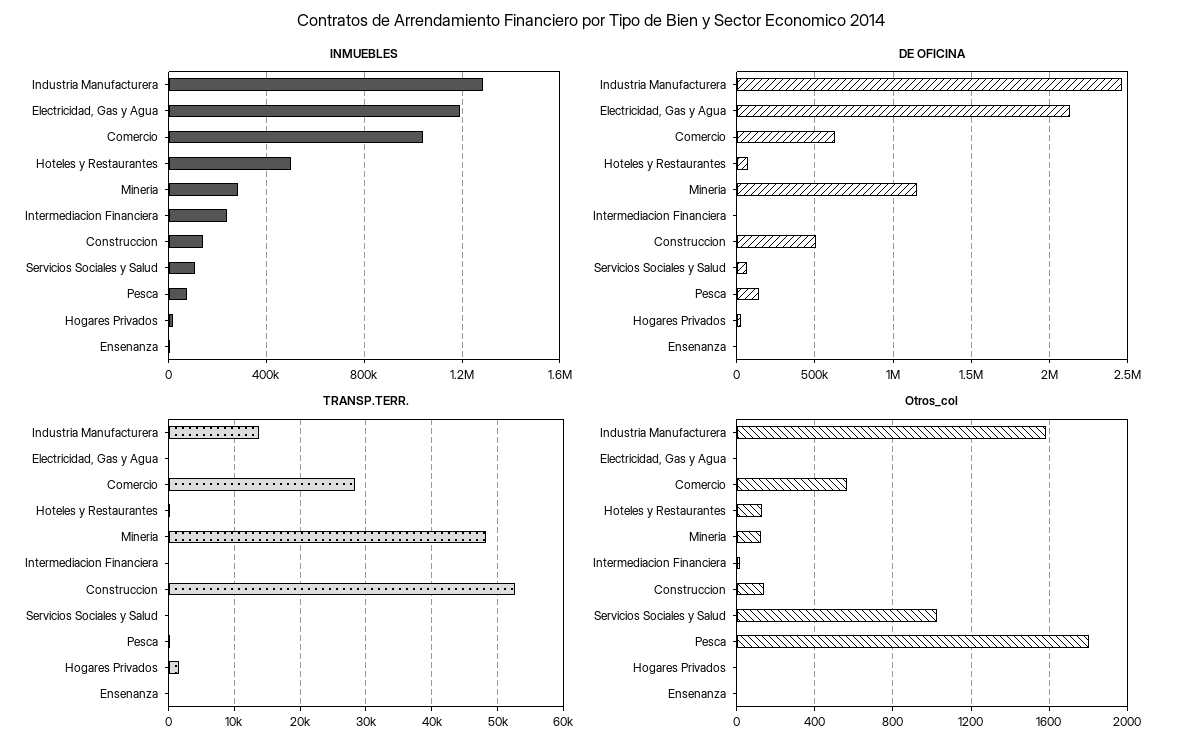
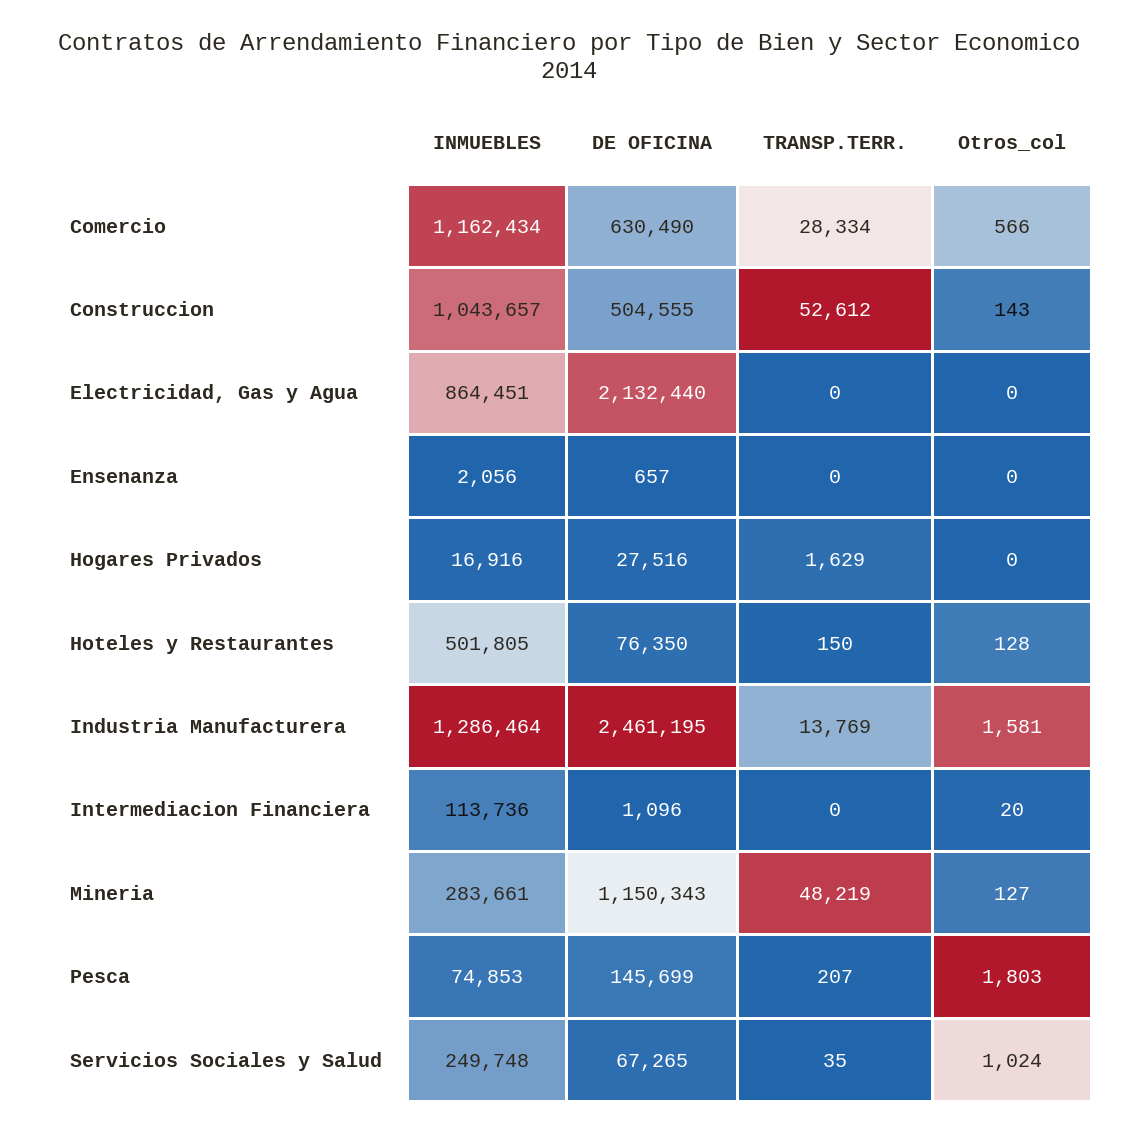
  {
    "INMUEBLES": {
      "Industria Manufacturera": 1286464,
-     "Electricidad, Gas y Agua": 1200000,
+     "Electricidad, Gas y Agua": 864451,
-     "Comercio": 1050000,
+     "Comercio": 1162434,
      "Hoteles y Restaurantes": 501805,
      "Mineria": 283661,
-     "Intermediacion Financiera": 250000,
+     "Intermediacion Financiera": 113736,
-     "Construccion": 150000,
+     "Construccion": 1043657,
-     "Servicios Sociales y Salud": 100000,
+     "Servicios Sociales y Salud": 249748,
      "Pesca": 74853,
      "Hogares Privados": 16916,
      "Ensenanza": 2056
    },
    "DE OFICINA": {
      "Industria Manufacturera": 2461195,
      "Electricidad, Gas y Agua": 2132440,
      "Comercio": 630490,
      "Hoteles y Restaurantes": 76350,
      "Mineria": 1150343,
      "Intermediacion Financiera": 1096,
      "Construccion": 504555,
      "Servicios Sociales y Salud": 67265,
      "Pesca": 145699,
      "Hogares Privados": 27516,
      "Ensenanza": 657
    },
    "TRANSP.TERR.": {
      "Industria Manufacturera": 13769,
      "Electricidad, Gas y Agua": 0,
      "Comercio": 28334,
      "Hoteles y Restaurantes": 150,
      "Mineria": 48219,
      "Intermediacion Financiera": 0,
      "Construccion": 52612,
      "Servicios Sociales y Salud": 35,
      "Pesca": 207,
      "Hogares Privados": 1629,
      "Ensenanza": 0
    },
    "Otros_col": {
      "Industria Manufacturera": 1581,
      "Electricidad, Gas y Agua": 0,
      "Comercio": 566,
      "Hoteles y Restaurantes": 128,
      "Mineria": 127,
      "Intermediacion Financiera": 20,
      "Construccion": 143,
      "Servicios Sociales y Salud": 1024,
      "Pesca": 1803,
      "Hogares Privados": 0,
      "Ensenanza": 0
    }
  }

